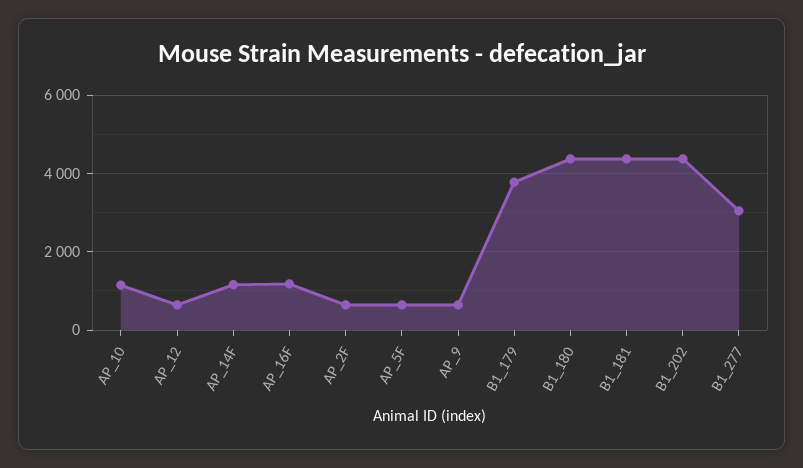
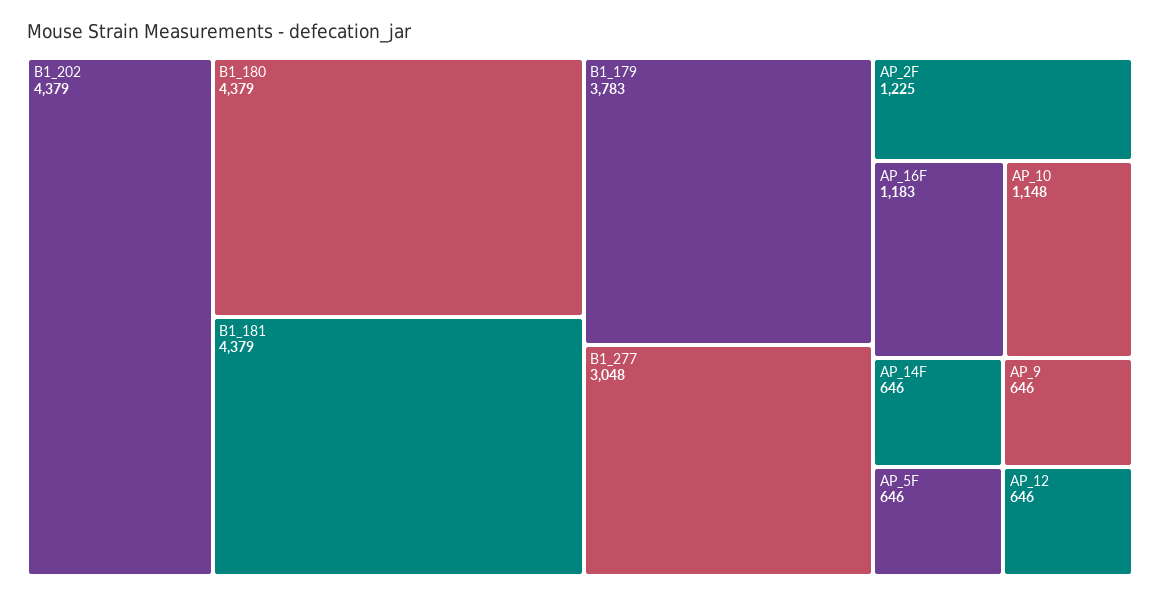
  {
    "AP_10": 1148,
    "AP_12": 646,
-   "AP_14F": 1200,
+   "AP_14F": 646,
    "AP_16F": 1183,
-   "AP_2F": 600,
+   "AP_2F": 1225,
    "AP_5F": 646,
    "AP_9": 646,
    "B1_179": 3783,
    "B1_180": 4379,
    "B1_181": 4379,
    "B1_202": 4379,
    "B1_277": 3048
  }

